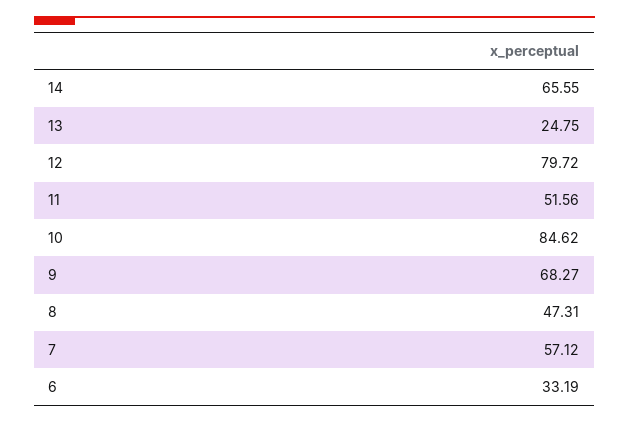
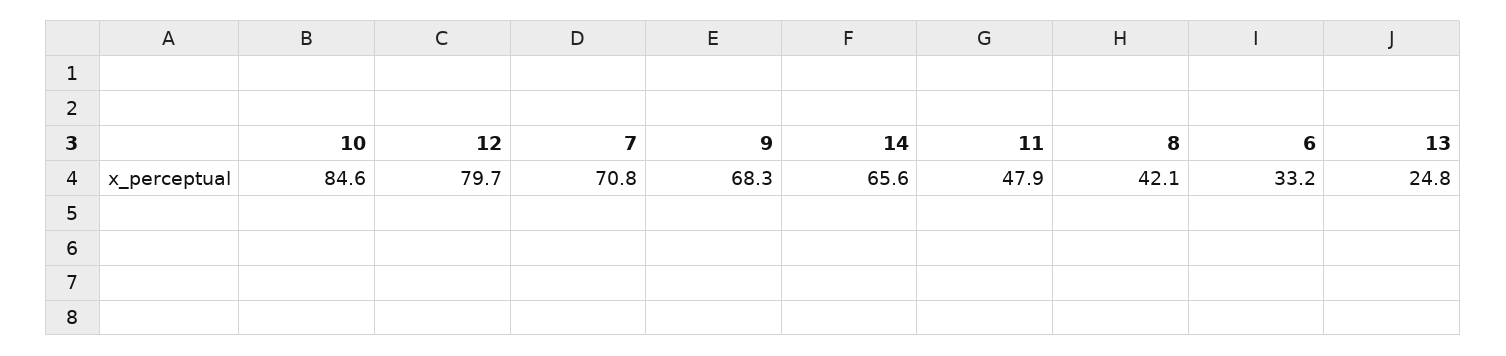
  {
    "14": 65.55,
    "13": 24.75,
    "12": 79.72,
-   "11": 51.56,
+   "11": 47.9,
    "10": 84.62,
    "9": 68.27,
-   "8": 47.31,
+   "8": 42.1,
-   "7": 57.12,
+   "7": 70.8,
    "6": 33.19
  }

